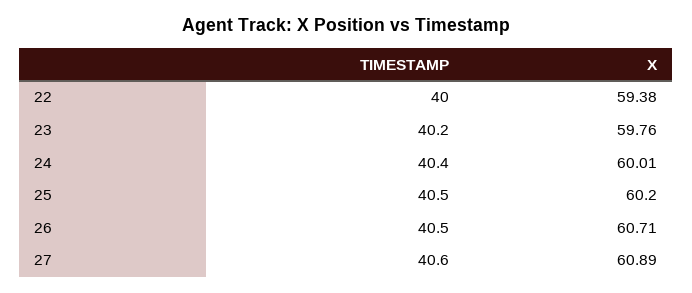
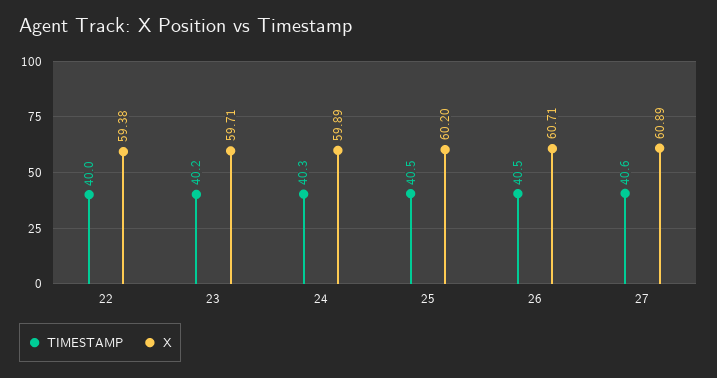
  {
    "TIMESTAMP": {
      "22": 40,
      "23": 40.2,
-     "24": 40.4,
+     "24": 40.3,
      "25": 40.5,
      "26": 40.5,
      "27": 40.6
    },
    "X": {
      "22": 59.38,
-     "23": 59.76,
+     "23": 59.71,
-     "24": 60.01,
+     "24": 59.89,
      "25": 60.2,
      "26": 60.71,
      "27": 60.89
    }
  }

